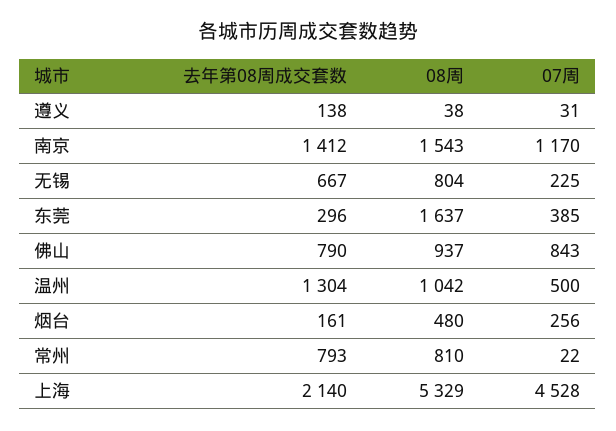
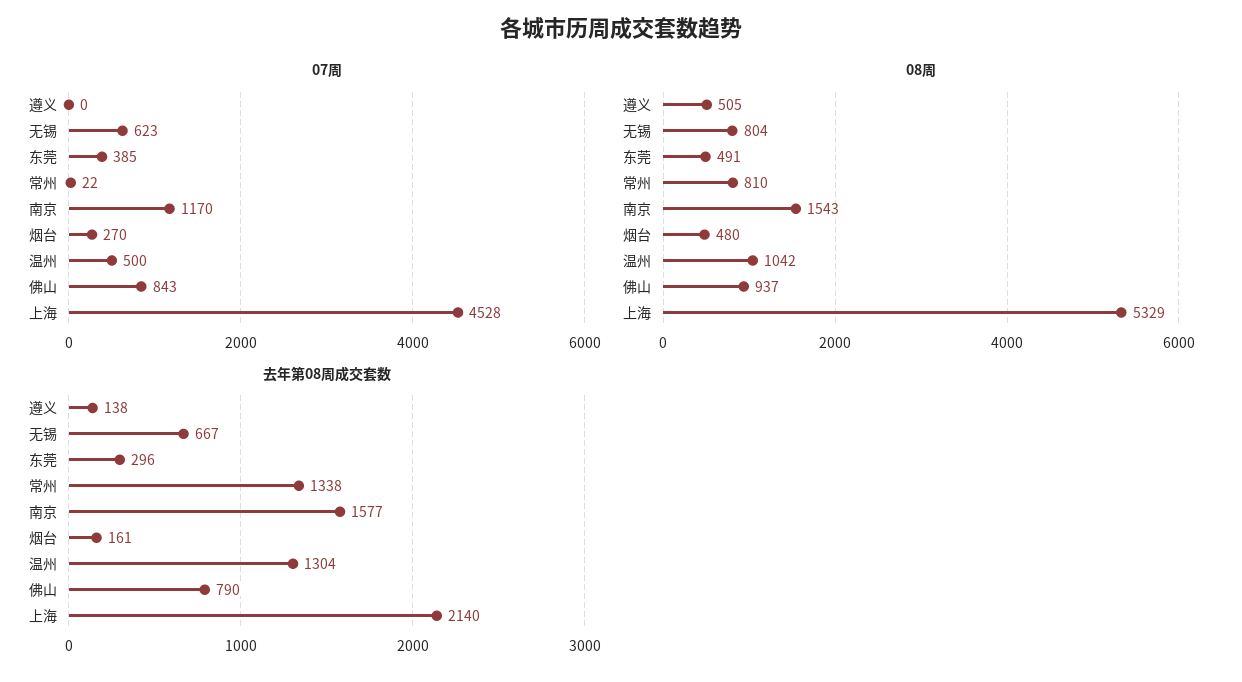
  {
    "去年第08周成交套数": {
      "遵义": 138,
-     "南京": 1412,
+     "南京": 1577,
      "无锡": 667,
      "东莞": 296,
      "佛山": 790,
      "温州": 1304,
      "烟台": 161,
-     "常州": 793,
+     "常州": 1338,
      "上海": 2140
    },
    "08周": {
-     "遵义": 38,
+     "遵义": 505,
      "南京": 1543,
      "无锡": 804,
-     "东莞": 1637,
+     "东莞": 491,
      "佛山": 937,
      "温州": 1042,
      "烟台": 480,
      "常州": 810,
      "上海": 5329
    },
    "07周": {
-     "遵义": 31,
+     "遵义": 0,
      "南京": 1170,
-     "无锡": 225,
+     "无锡": 623,
      "东莞": 385,
      "佛山": 843,
      "温州": 500,
-     "烟台": 256,
+     "烟台": 270,
      "常州": 22,
      "上海": 4528
    }
  }

